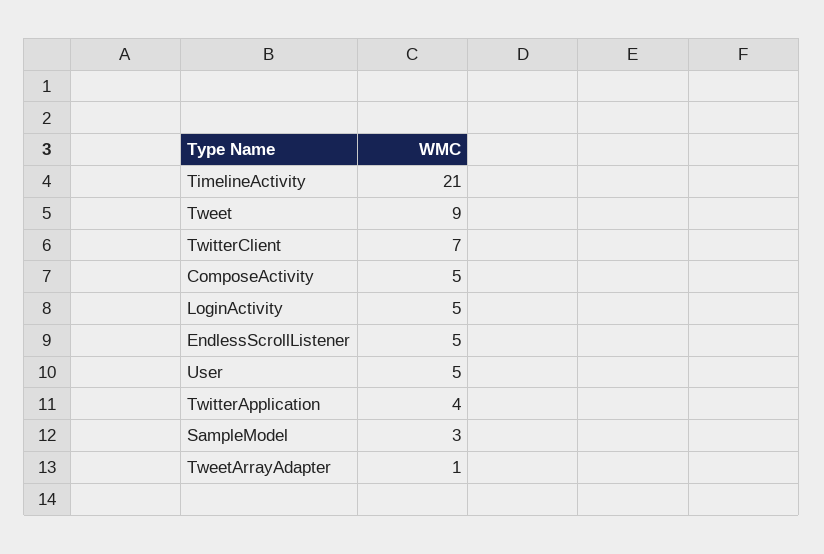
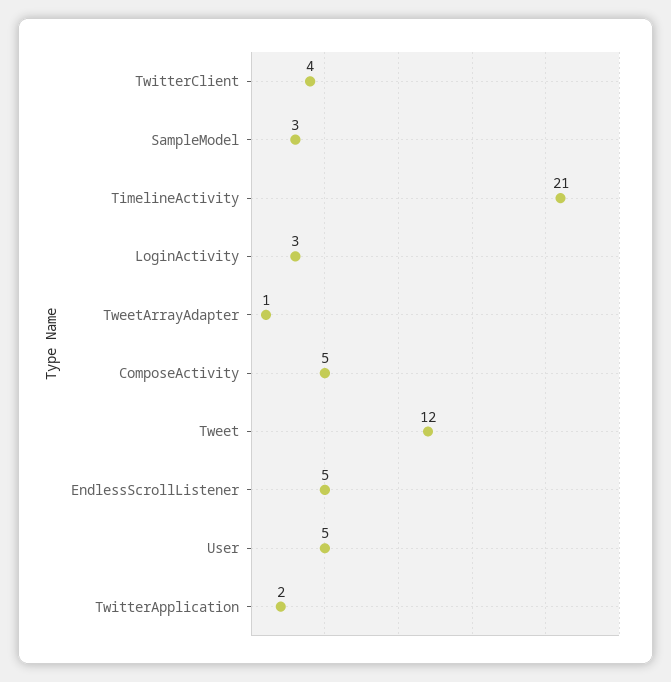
  {
    "TimelineActivity": 21,
-   "Tweet": 9,
+   "Tweet": 12,
-   "TwitterClient": 7,
+   "TwitterClient": 4,
    "ComposeActivity": 5,
-   "LoginActivity": 5,
+   "LoginActivity": 3,
    "EndlessScrollListener": 5,
    "User": 5,
-   "TwitterApplication": 4,
+   "TwitterApplication": 2,
    "SampleModel": 3,
    "TweetArrayAdapter": 1
  }

